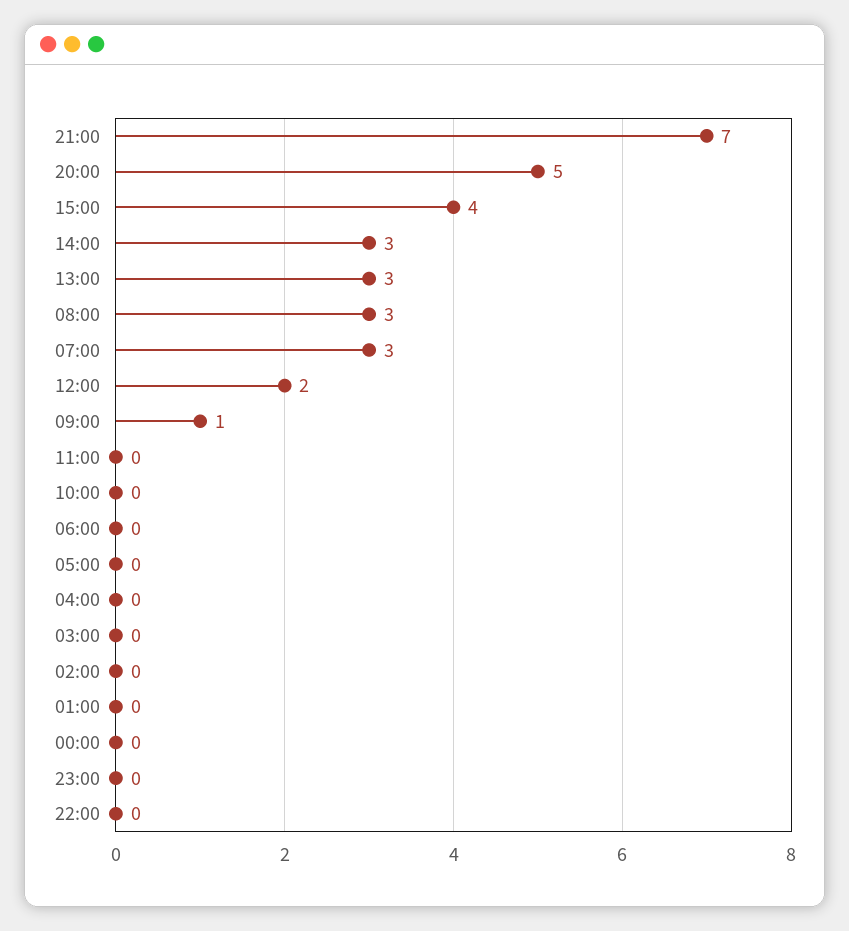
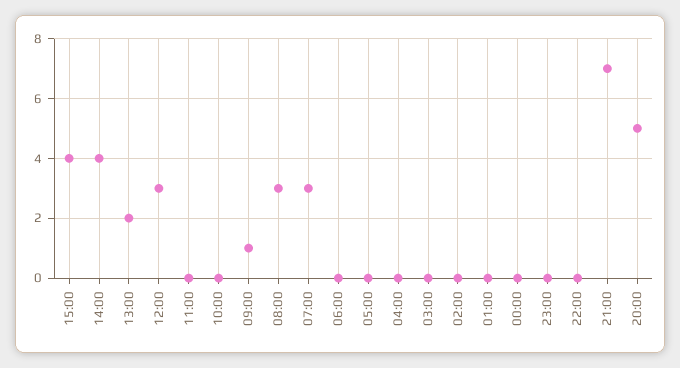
  {
    "21:00": 7,
    "20:00": 5,
    "15:00": 4,
-   "14:00": 3,
+   "14:00": 4,
-   "13:00": 3,
+   "13:00": 2,
    "08:00": 3,
    "07:00": 3,
-   "12:00": 2,
+   "12:00": 3,
    "09:00": 1,
    "11:00": 0,
    "10:00": 0,
    "06:00": 0,
    "05:00": 0,
    "04:00": 0,
    "03:00": 0,
    "02:00": 0,
    "01:00": 0,
    "00:00": 0,
    "23:00": 0,
    "22:00": 0
  }

